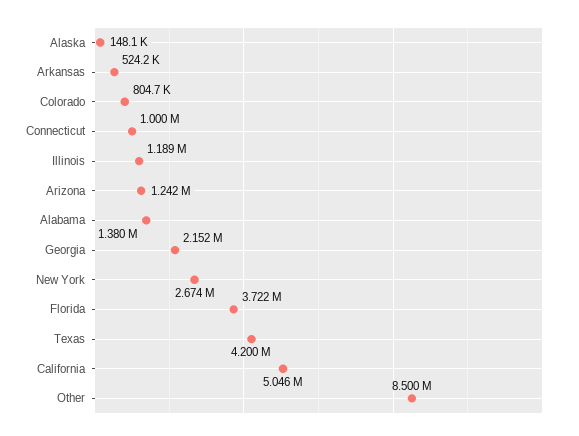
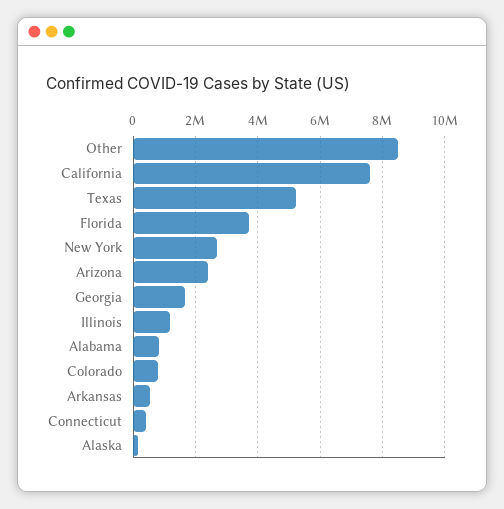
  {
    "Alaska": 148100,
    "Arkansas": 524200,
    "Colorado": 804700,
-   "Connecticut": 1000000,
+   "Connecticut": 400000,
    "Illinois": 1189000,
-   "Arizona": 1242000,
+   "Arizona": 2400000,
-   "Alabama": 1380000,
+   "Alabama": 800000,
-   "Georgia": 2152000,
+   "Georgia": 1600000,
    "New York": 2674000,
    "Florida": 3722000,
-   "Texas": 4200000,
+   "Texas": 5200000,
-   "California": 5046000,
+   "California": 7600000,
    "Other": 8500000
  }

